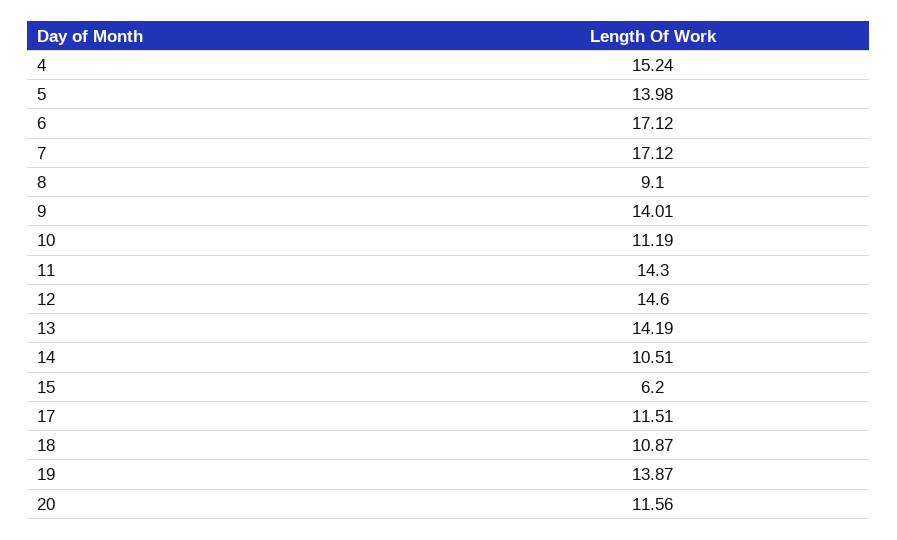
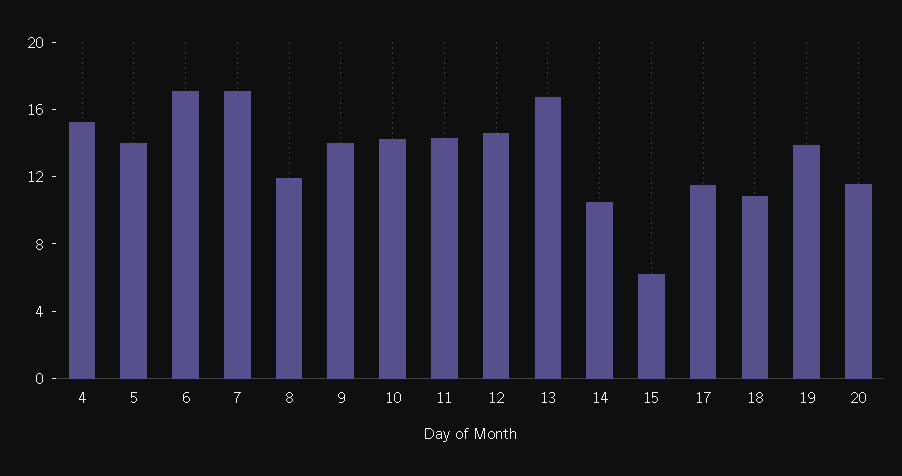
  {
    "4": 15.24,
    "5": 13.98,
    "6": 17.12,
    "7": 17.12,
-   "8": 9.1,
+   "8": 12,
    "9": 14.01,
-   "10": 11.19,
+   "10": 14,
    "11": 14.3,
    "12": 14.6,
-   "13": 14.19,
+   "13": 17,
    "14": 10.51,
    "15": 6.2,
    "17": 11.51,
    "18": 10.87,
    "19": 13.87,
    "20": 11.56
  }

